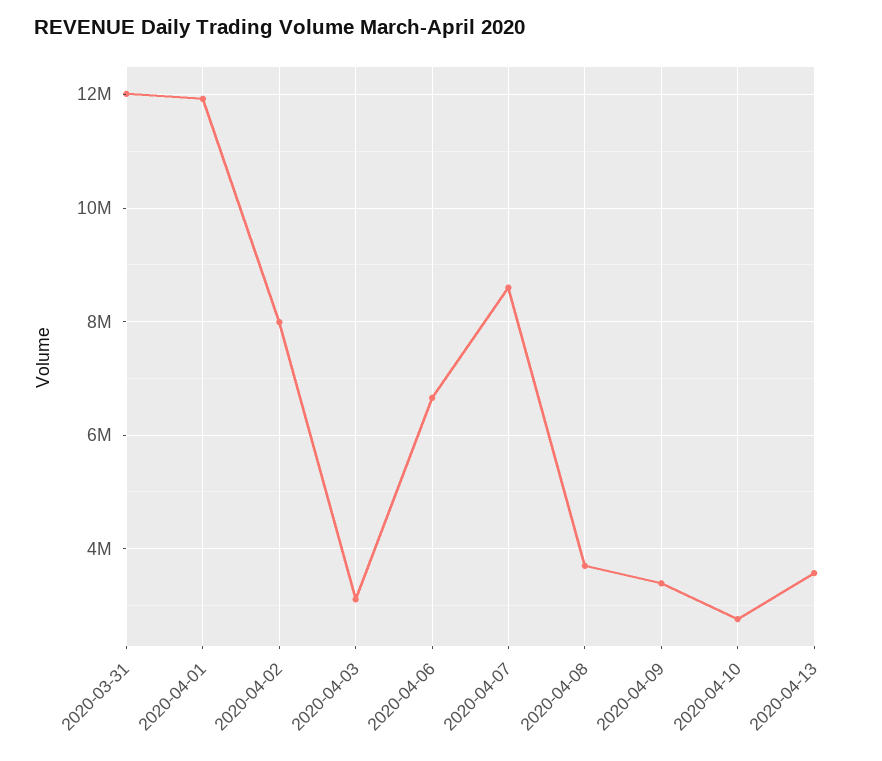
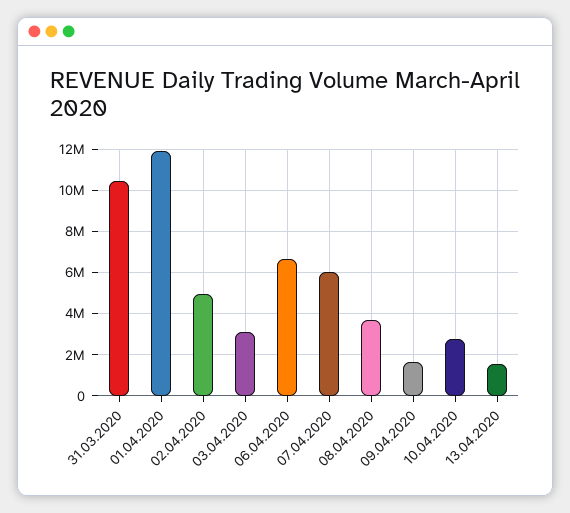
  {
-   "2020-03-31": 12000000,
+   "2020-03-31": 10500000,
    "2020-04-01": 12000000,
-   "2020-04-02": 8000000,
+   "2020-04-02": 5000000,
    "2020-04-03": 3200000,
    "2020-04-06": 6600000,
-   "2020-04-07": 8600000,
+   "2020-04-07": 6000000,
    "2020-04-08": 3600000,
-   "2020-04-09": 3400000,
+   "2020-04-09": 1500000,
    "2020-04-10": 2800000,
-   "2020-04-13": 3600000
+   "2020-04-13": 1500000
  }

